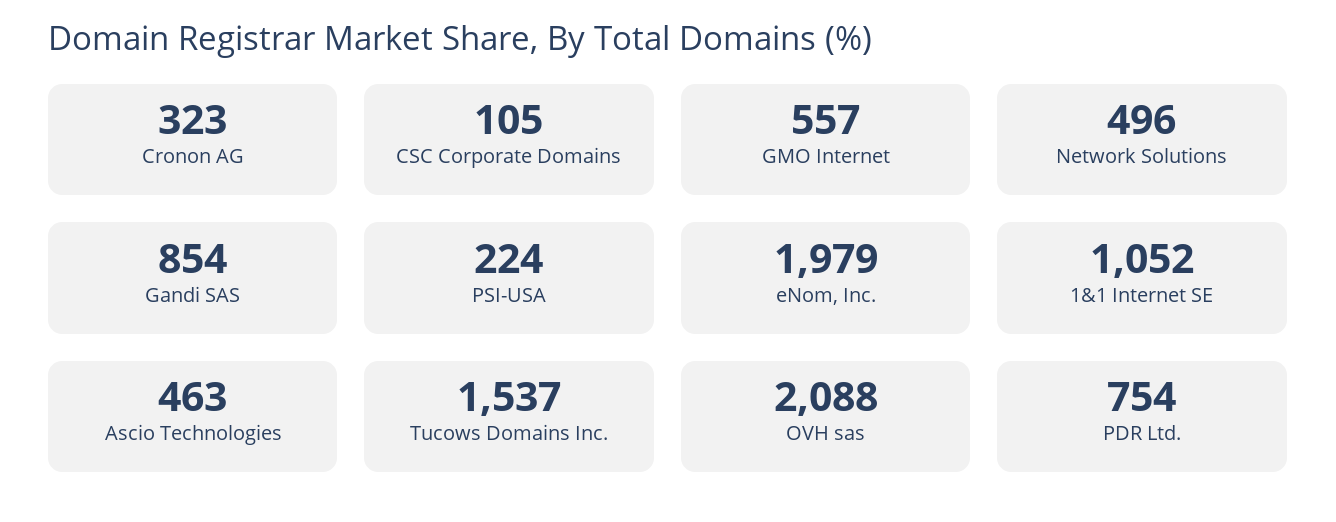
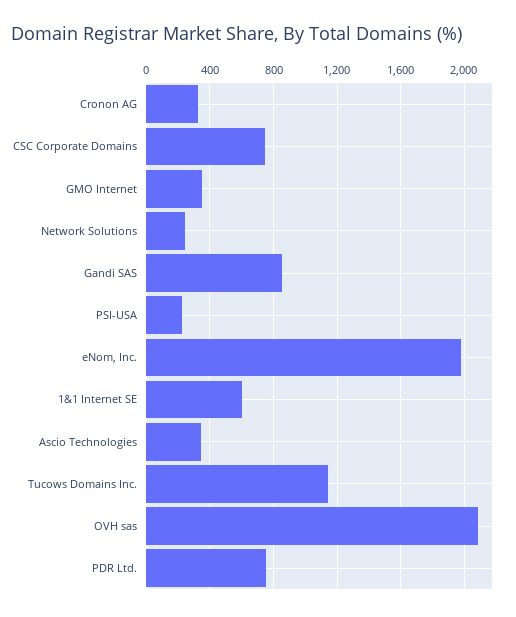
  {
    "Cronon AG": 323,
-   "CSC Corporate Domains": 105,
+   "CSC Corporate Domains": 750,
-   "GMO Internet": 557,
+   "GMO Internet": 350,
-   "Network Solutions": 496,
+   "Network Solutions": 250,
    "Gandi SAS": 854,
    "PSI-USA": 224,
    "eNom, Inc.": 1979,
-   "1&1 Internet SE": 1052,
+   "1&1 Internet SE": 600,
-   "Ascio Technologies": 463,
+   "Ascio Technologies": 350,
-   "Tucows Domains Inc.": 1537,
+   "Tucows Domains Inc.": 1150,
    "OVH sas": 2088,
    "PDR Ltd.": 754
  }

